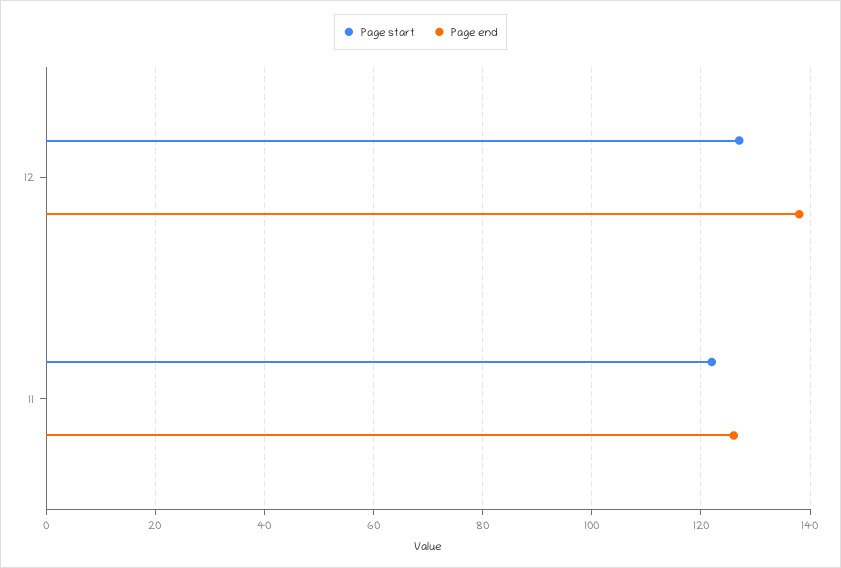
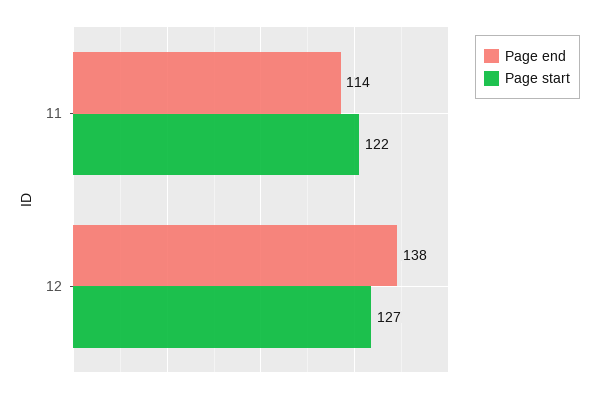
  {
    "Page start": {
      "12": 127,
      "11": 122
    },
    "Page end": {
      "12": 138,
-     "11": 125
+     "11": 114
    }
  }

